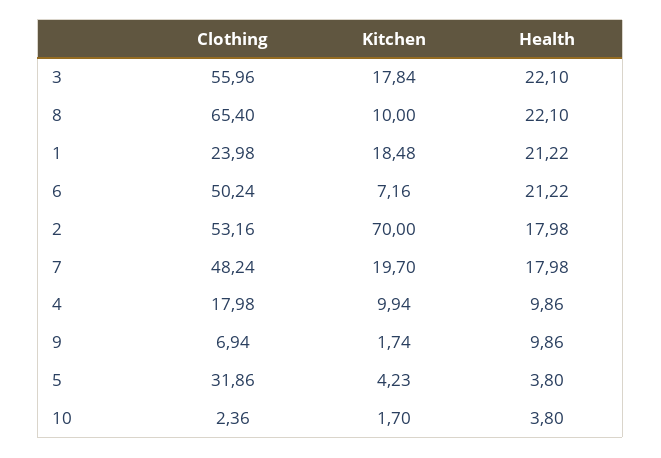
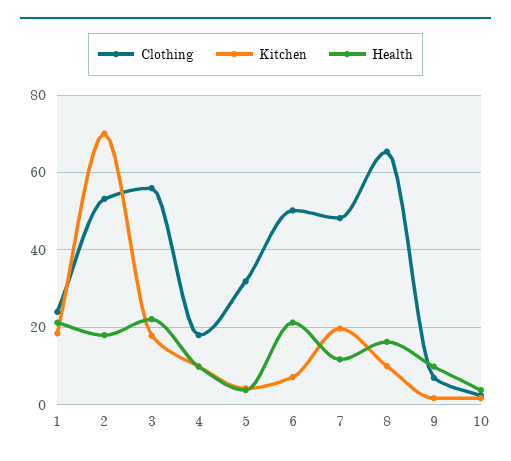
  {
    "Clothing": {
      "3": 55.96,
      "8": 65.4,
      "1": 23.98,
      "6": 50.24,
      "2": 53.16,
      "7": 48.24,
      "4": 17.98,
      "9": 6.94,
      "5": 31.86,
      "10": 2.36
    },
    "Kitchen": {
      "3": 17.84,
      "8": 10,
      "1": 18.48,
      "6": 7.16,
      "2": 70,
      "7": 19.7,
      "4": 9.94,
      "9": 1.74,
      "5": 4.23,
      "10": 1.7
    },
    "Health": {
      "3": 22.1,
-     "8": 22.1,
+     "8": 16,
      "1": 21.22,
      "6": 21.22,
      "2": 17.98,
-     "7": 17.98,
+     "7": 12,
      "4": 9.86,
      "9": 9.86,
      "5": 3.8,
      "10": 3.8
    }
  }

